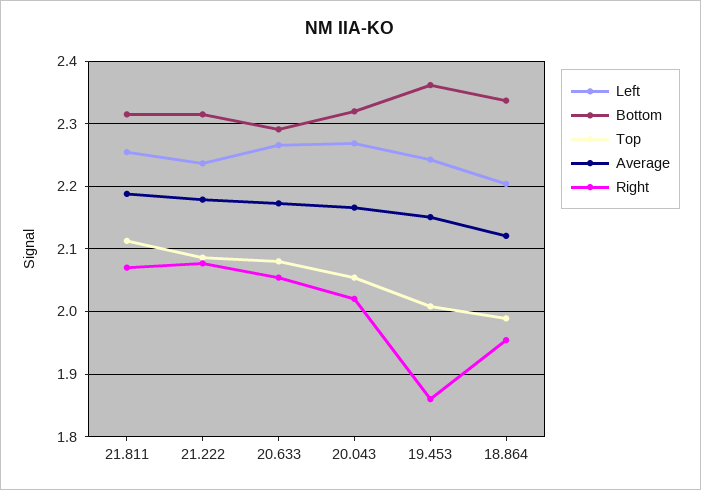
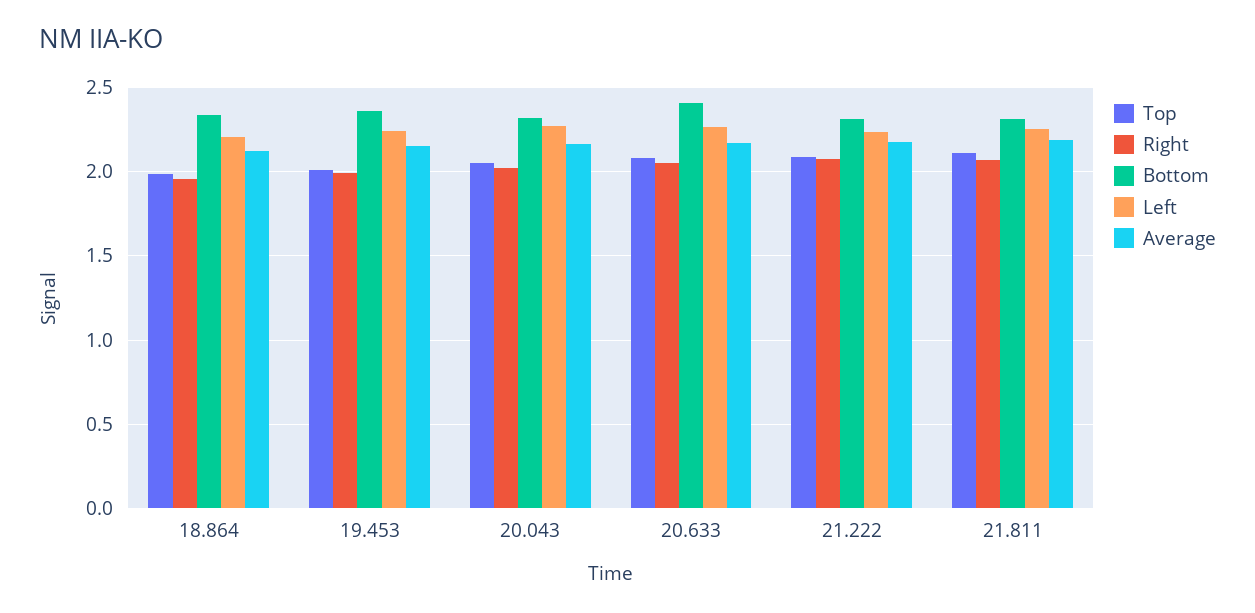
  {
    "Left": {
      "21.811": 2.26,
      "21.222": 2.24,
      "20.633": 2.27,
      "20.043": 2.27,
      "19.453": 2.24,
      "18.864": 2.2
    },
    "Bottom": {
      "21.811": 2.32,
      "21.222": 2.32,
-     "20.633": 2.29,
+     "20.633": 2.4,
      "20.043": 2.32,
      "19.453": 2.36,
      "18.864": 2.34
    },
    "Top": {
      "21.811": 2.11,
      "21.222": 2.09,
      "20.633": 2.08,
      "20.043": 2.05,
      "19.453": 2.01,
      "18.864": 1.99
    },
    "Average": {
      "21.811": 2.19,
      "21.222": 2.18,
      "20.633": 2.17,
      "20.043": 2.17,
      "19.453": 2.15,
      "18.864": 2.12
    },
    "Right": {
      "21.811": 2.07,
      "21.222": 2.08,
      "20.633": 2.05,
      "20.043": 2.02,
-     "19.453": 1.86,
+     "19.453": 2,
      "18.864": 1.95
    }
  }

